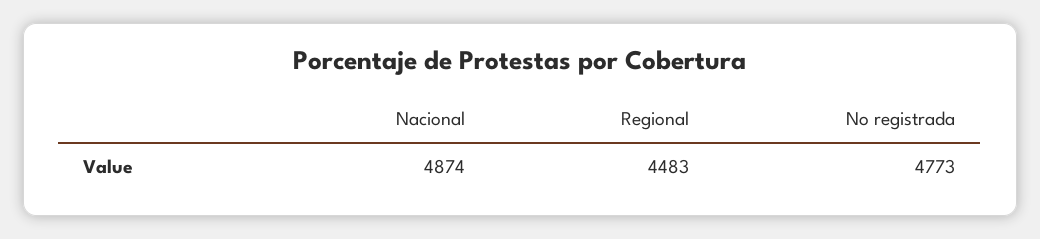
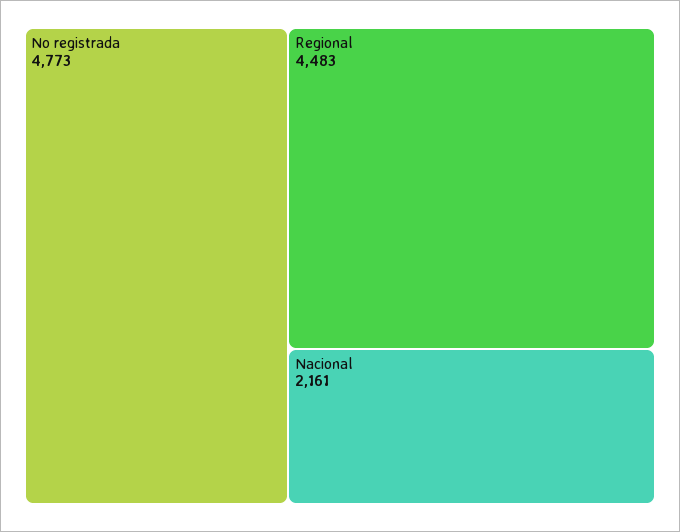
  {
-   "Nacional": 4874,
+   "Nacional": 2161,
    "Regional": 4483,
    "No registrada": 4773
  }

